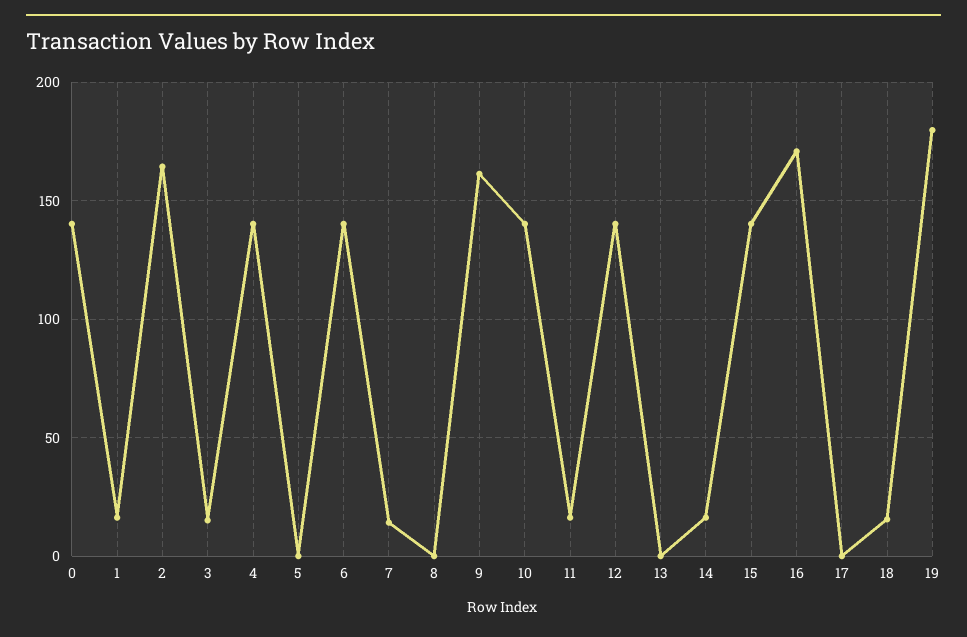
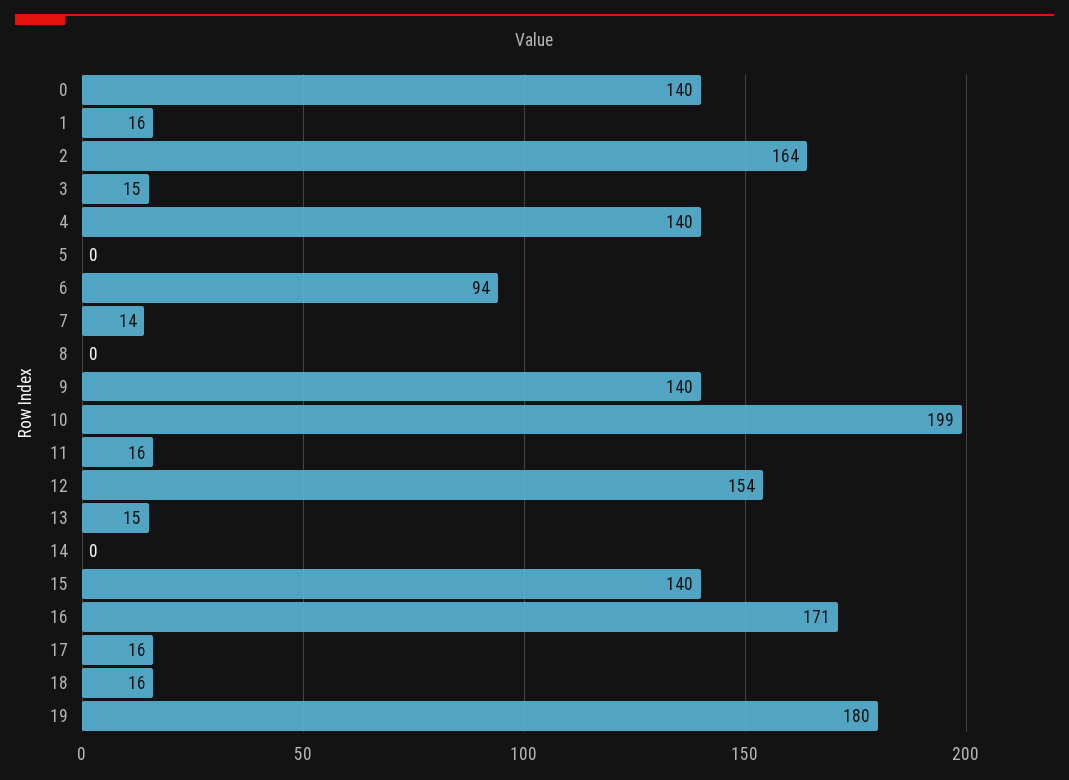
  {
    "0": 140,
    "1": 16,
    "2": 164,
    "3": 15,
    "4": 140,
    "5": 0,
-   "6": 140,
+   "6": 94,
    "7": 14,
    "8": 0,
-   "9": 160,
+   "9": 140,
-   "10": 140,
+   "10": 199,
    "11": 16,
-   "12": 140,
+   "12": 154,
-   "13": 0,
+   "13": 15,
-   "14": 15,
+   "14": 0,
    "15": 140,
    "16": 171,
-   "17": 0,
+   "17": 16,
    "18": 16,
    "19": 180
  }

